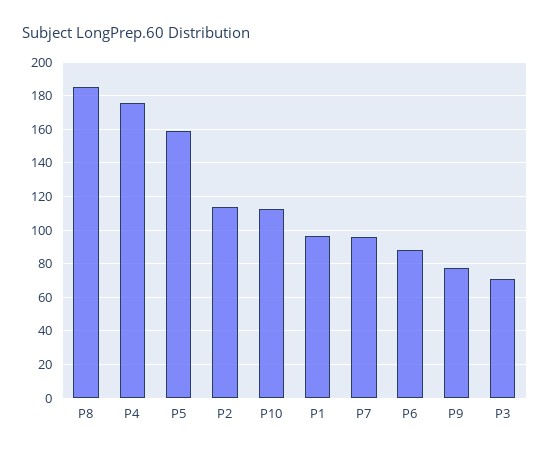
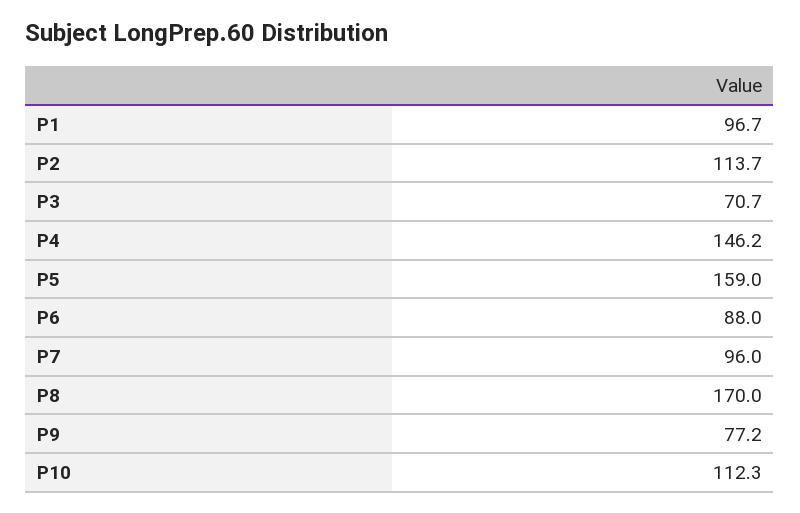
  {
-   "P8": 185,
+   "P8": 170,
-   "P4": 175,
+   "P4": 146.2,
    "P5": 159,
    "P2": 113.7,
    "P10": 112.3,
    "P1": 96.7,
    "P7": 96,
    "P6": 88,
    "P9": 77.2,
    "P3": 70.7
  }

